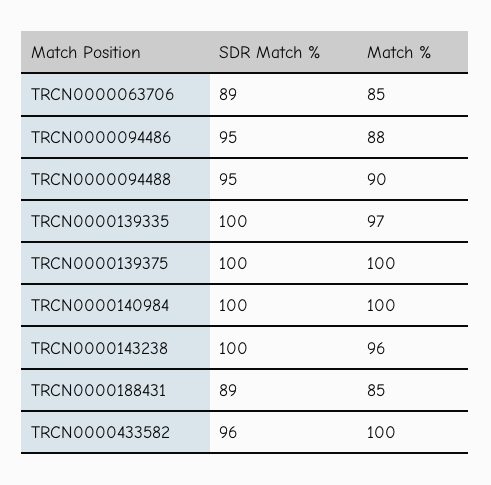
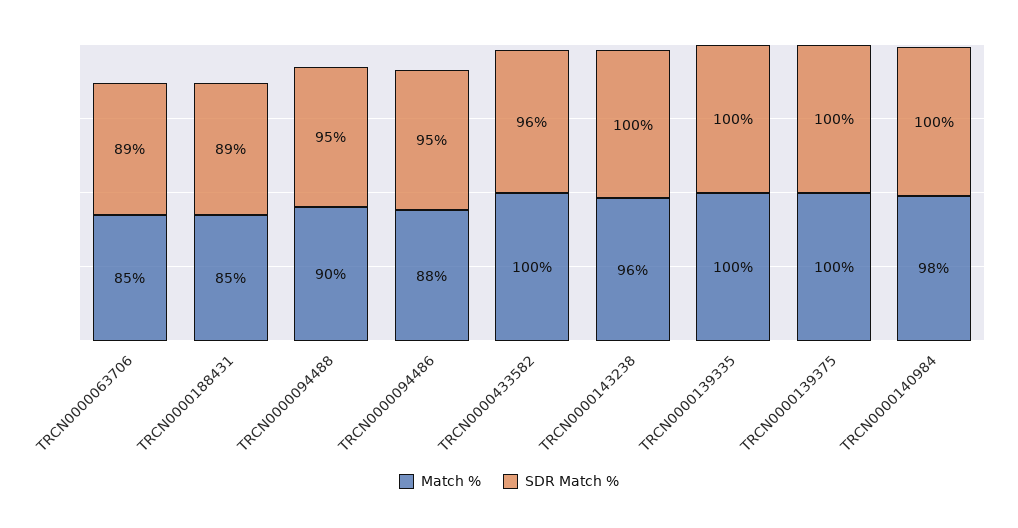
  {
    "SDR Match %": {
      "TRCN0000063706": 89,
      "TRCN0000094486": 95,
      "TRCN0000094488": 95,
      "TRCN0000139335": 100,
      "TRCN0000139375": 100,
      "TRCN0000140984": 100,
      "TRCN0000143238": 100,
      "TRCN0000188431": 89,
      "TRCN0000433582": 96
    },
    "Match %": {
      "TRCN0000063706": 85,
      "TRCN0000094486": 88,
      "TRCN0000094488": 90,
-     "TRCN0000139335": 97,
+     "TRCN0000139335": 100,
      "TRCN0000139375": 100,
-     "TRCN0000140984": 100,
+     "TRCN0000140984": 98,
      "TRCN0000143238": 96,
      "TRCN0000188431": 85,
      "TRCN0000433582": 100
    }
  }

